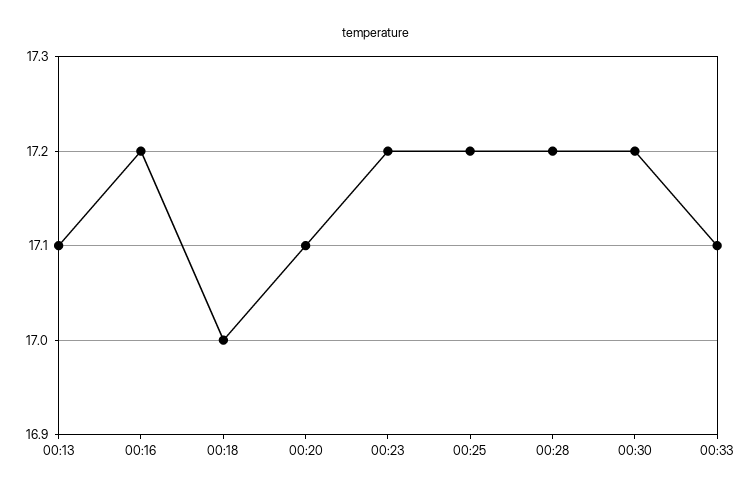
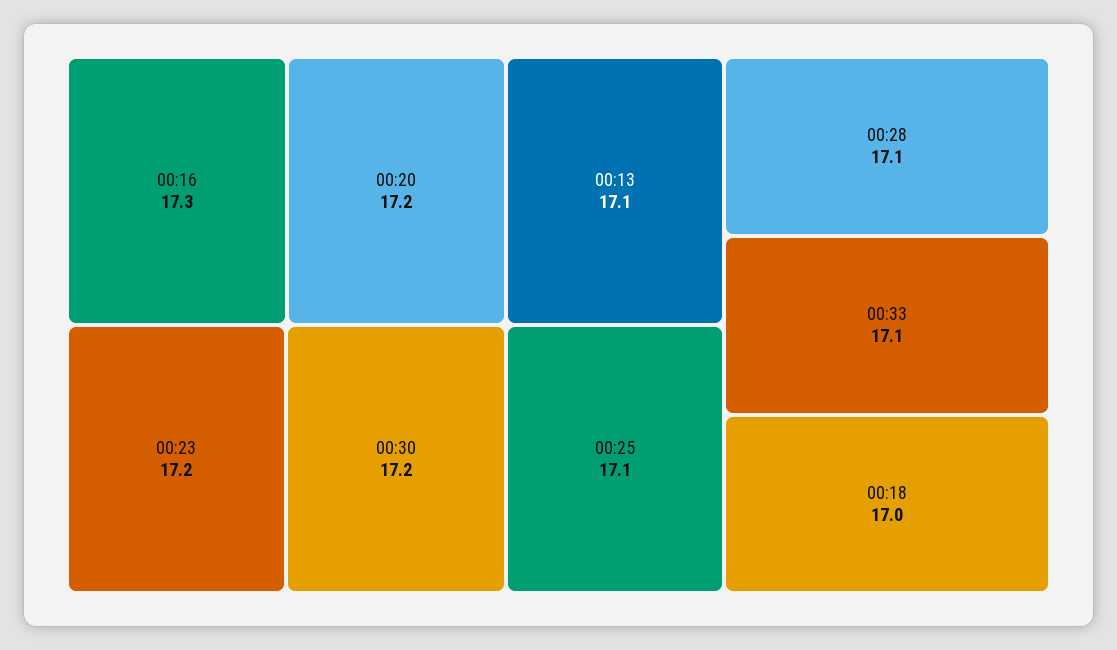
  {
    "00:13": 17.1,
-   "00:16": 17.2,
+   "00:16": 17.3,
    "00:18": 17,
-   "00:20": 17.1,
+   "00:20": 17.2,
    "00:23": 17.2,
-   "00:25": 17.2,
+   "00:25": 17.1,
-   "00:28": 17.2,
+   "00:28": 17.1,
    "00:30": 17.2,
    "00:33": 17.1
  }

